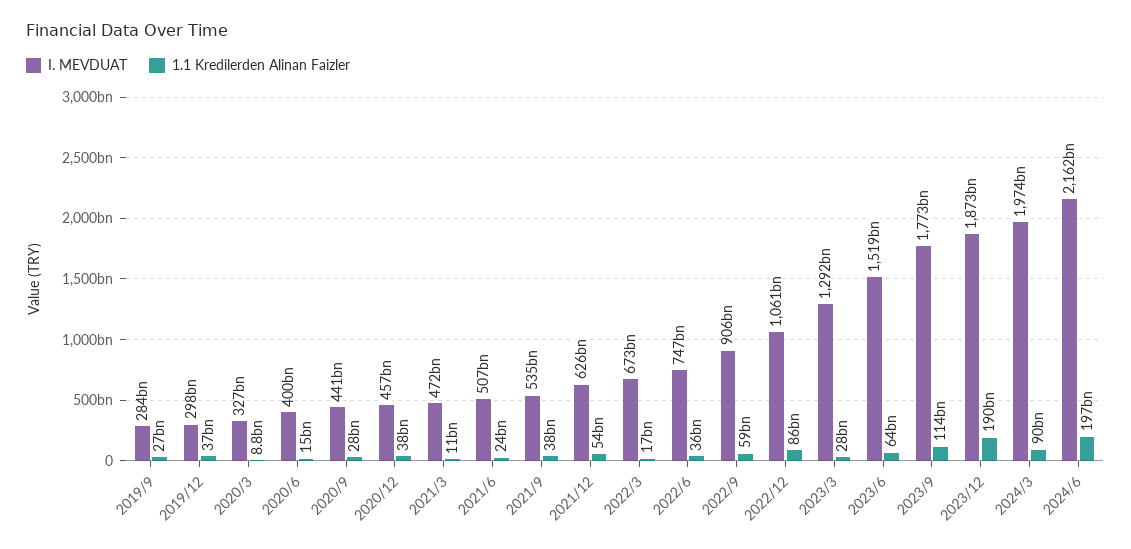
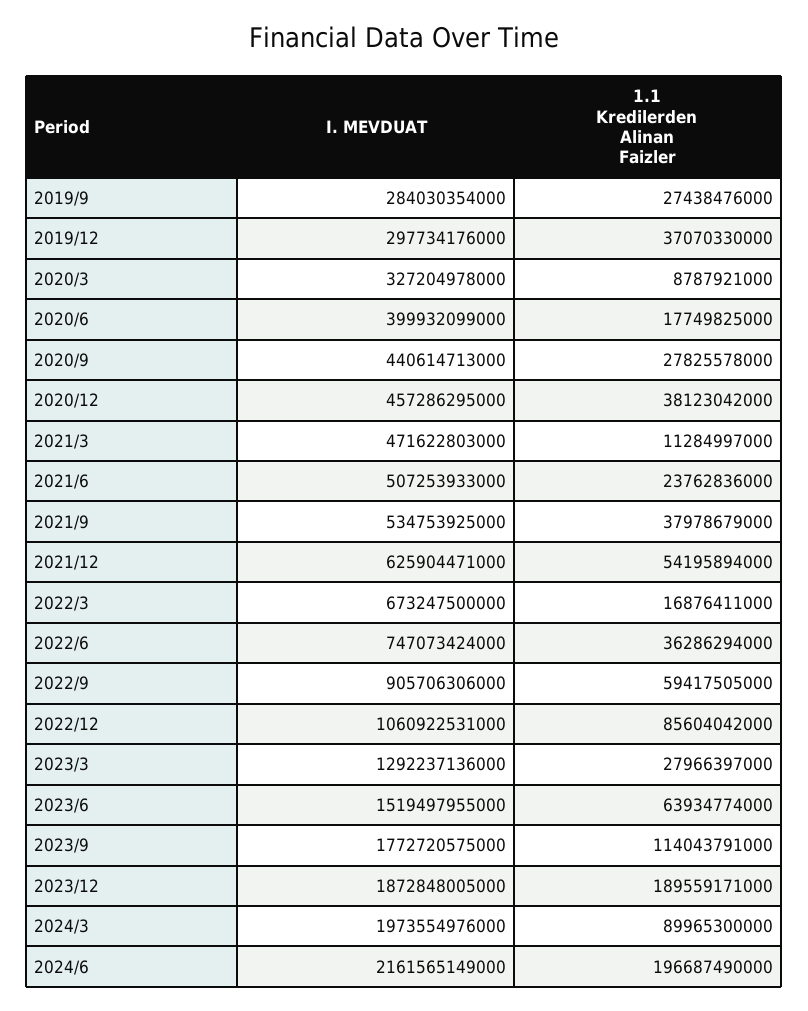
  {
    "I. MEVDUAT": {
      "2019/9": 284030354000,
      "2019/12": 297734176000,
      "2020/3": 327204978000,
      "2020/6": 399932099000,
      "2020/9": 440614713000,
      "2020/12": 457286295000,
      "2021/3": 471622803000,
      "2021/6": 507253933000,
      "2021/9": 534753925000,
      "2021/12": 625904471000,
      "2022/3": 673247500000,
      "2022/6": 747073424000,
      "2022/9": 905706306000,
      "2022/12": 1060922531000,
      "2023/3": 1292237136000,
      "2023/6": 1519497955000,
      "2023/9": 1772720575000,
      "2023/12": 1872848005000,
      "2024/3": 1973554976000,
      "2024/6": 2161565149000
    },
    "1.1 Kredilerden Alinan Faizler": {
      "2019/9": 27438476000,
      "2019/12": 37070330000,
      "2020/3": 8787921000,
-     "2020/6": 15000000000,
+     "2020/6": 17749825000,
      "2020/9": 27825578000,
      "2020/12": 38123042000,
      "2021/3": 11284997000,
      "2021/6": 23762836000,
      "2021/9": 37978679000,
      "2021/12": 54195894000,
      "2022/3": 16876411000,
      "2022/6": 36286294000,
      "2022/9": 59417505000,
      "2022/12": 85604042000,
      "2023/3": 27966397000,
      "2023/6": 63934774000,
      "2023/9": 114043791000,
      "2023/12": 189559171000,
      "2024/3": 89965300000,
      "2024/6": 196687490000
    }
  }

